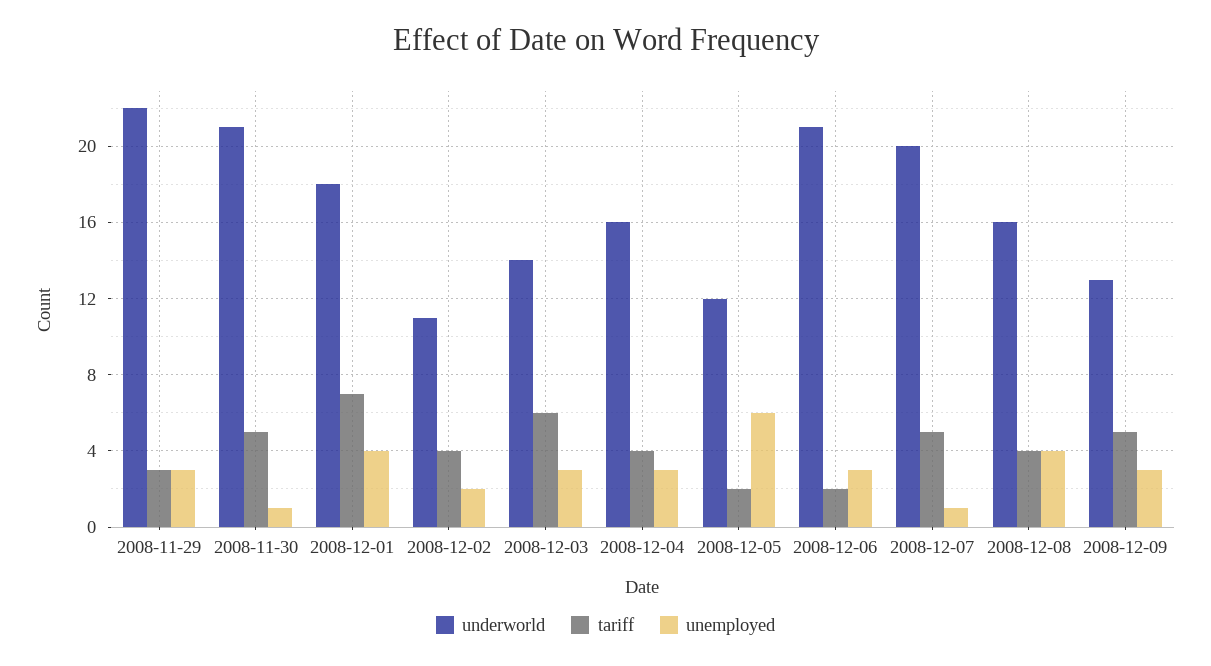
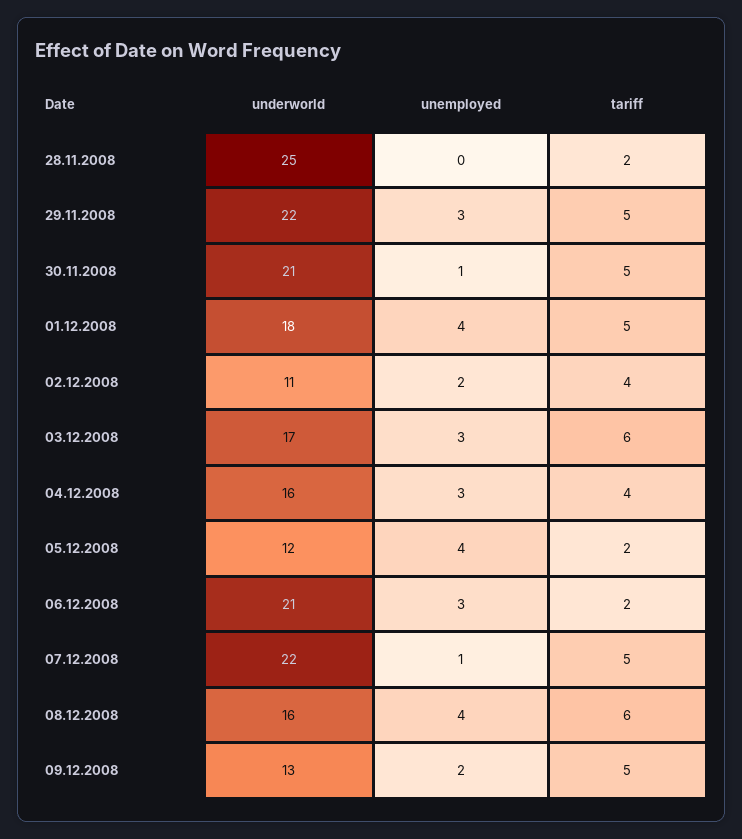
  {
    "underworld": {
      "2008-11-29": 22,
      "2008-11-30": 21,
      "2008-12-01": 18,
      "2008-12-02": 11,
-     "2008-12-03": 14,
+     "2008-12-03": 17,
      "2008-12-04": 16,
      "2008-12-05": 12,
      "2008-12-06": 21,
-     "2008-12-07": 20,
+     "2008-12-07": 22,
      "2008-12-08": 16,
-     "2008-12-09": 13
+     "2008-12-09": 13,
+     "28.11.2008": 25
    },
    "tariff": {
-     "2008-11-29": 3,
+     "2008-11-29": 5,
      "2008-11-30": 5,
-     "2008-12-01": 7,
+     "2008-12-01": 5,
      "2008-12-02": 4,
      "2008-12-03": 6,
      "2008-12-04": 4,
      "2008-12-05": 2,
      "2008-12-06": 2,
      "2008-12-07": 5,
-     "2008-12-08": 4,
+     "2008-12-08": 6,
-     "2008-12-09": 5
+     "2008-12-09": 5,
+     "28.11.2008": 2
    },
    "unemployed": {
      "2008-11-29": 3,
      "2008-11-30": 1,
      "2008-12-01": 4,
      "2008-12-02": 2,
      "2008-12-03": 3,
      "2008-12-04": 3,
-     "2008-12-05": 6,
+     "2008-12-05": 4,
      "2008-12-06": 3,
      "2008-12-07": 1,
      "2008-12-08": 4,
-     "2008-12-09": 3
+     "2008-12-09": 2,
+     "28.11.2008": 0
    }
  }

